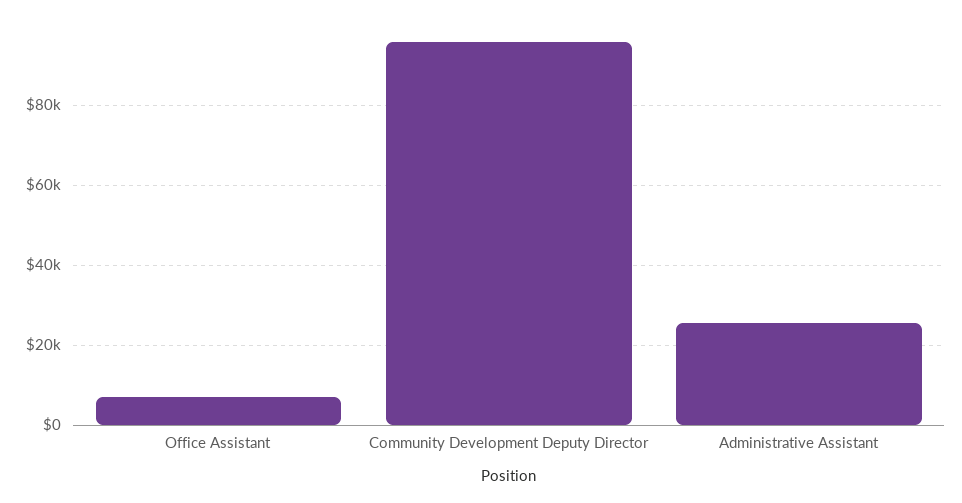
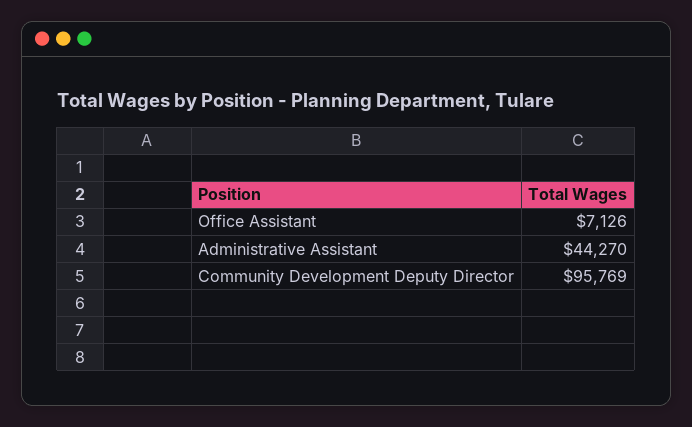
  {
    "Office Assistant": 7126,
    "Community Development Deputy Director": 95769,
-   "Administrative Assistant": 26000
+   "Administrative Assistant": 44270
  }

